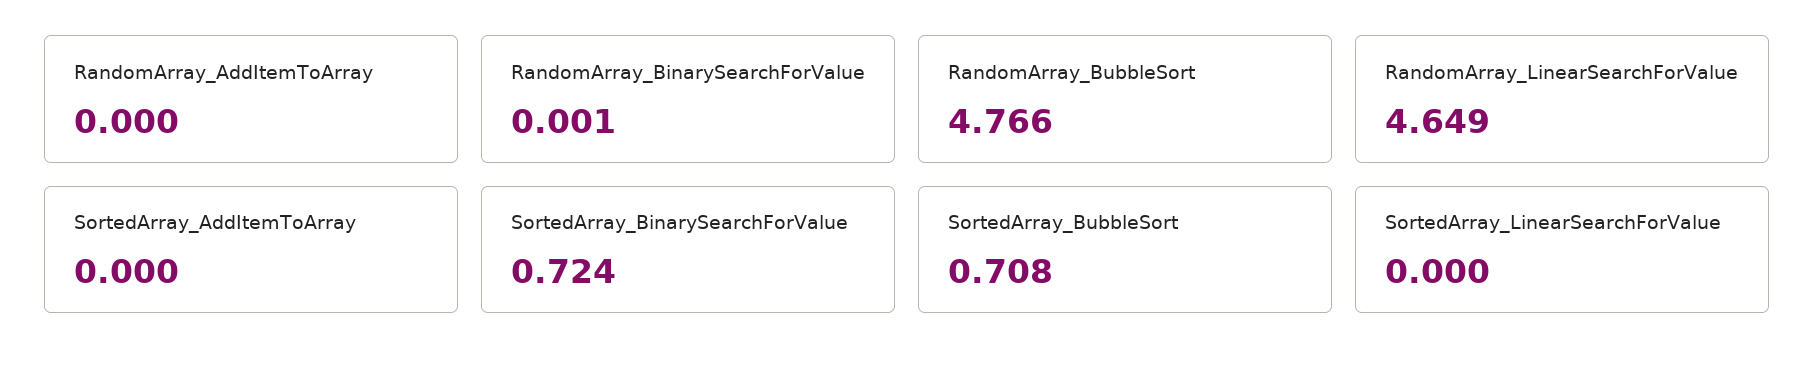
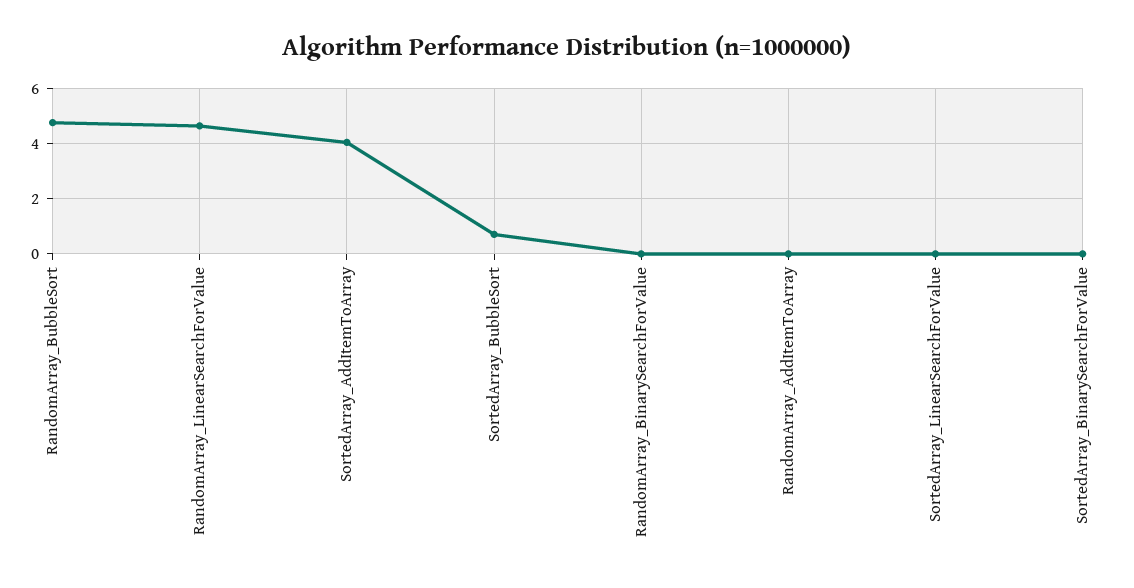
  {
    "RandomArray_AddItemToArray": 0,
    "RandomArray_BinarySearchForValue": 0.001,
    "RandomArray_BubbleSort": 4.766,
    "RandomArray_LinearSearchForValue": 4.649,
-   "SortedArray_AddItemToArray": 0,
+   "SortedArray_AddItemToArray": 4,
-   "SortedArray_BinarySearchForValue": 0.724,
+   "SortedArray_BinarySearchForValue": 0,
    "SortedArray_BubbleSort": 0.708,
    "SortedArray_LinearSearchForValue": 0
  }

